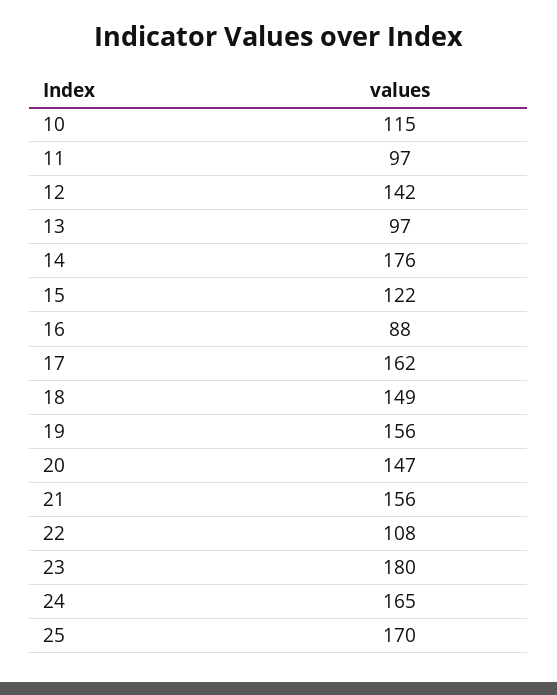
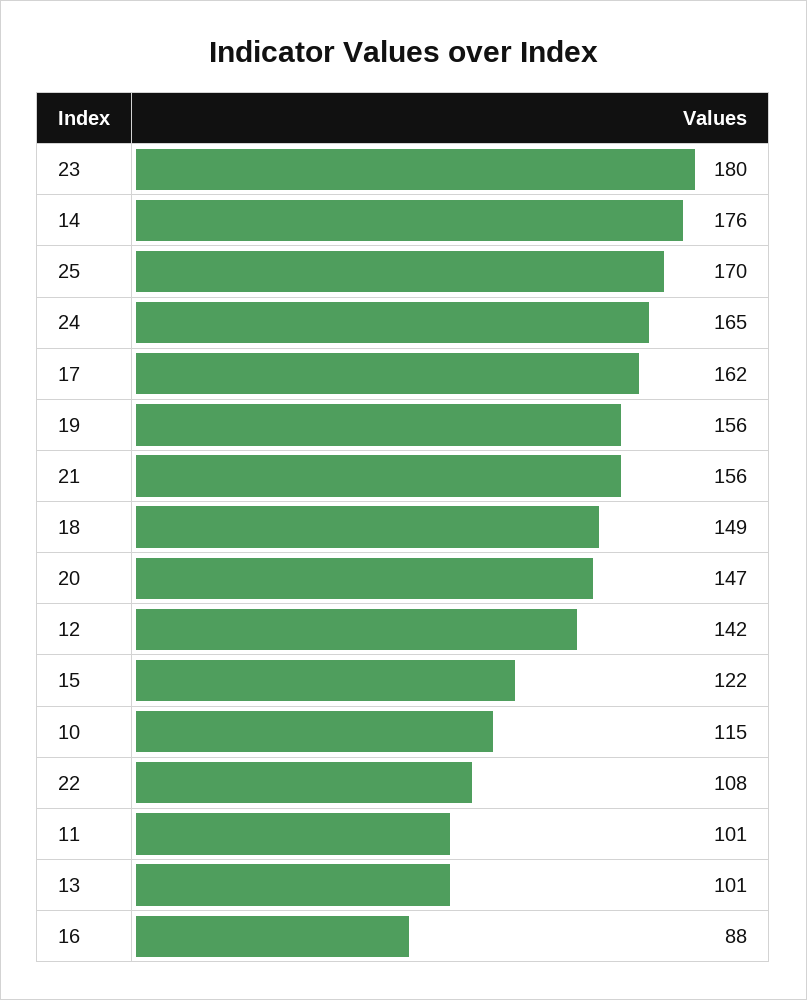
  {
    "10": 115,
-   "11": 97,
+   "11": 101,
    "12": 142,
-   "13": 97,
+   "13": 101,
    "14": 176,
    "15": 122,
    "16": 88,
    "17": 162,
    "18": 149,
    "19": 156,
    "20": 147,
    "21": 156,
    "22": 108,
    "23": 180,
    "24": 165,
    "25": 170
  }

